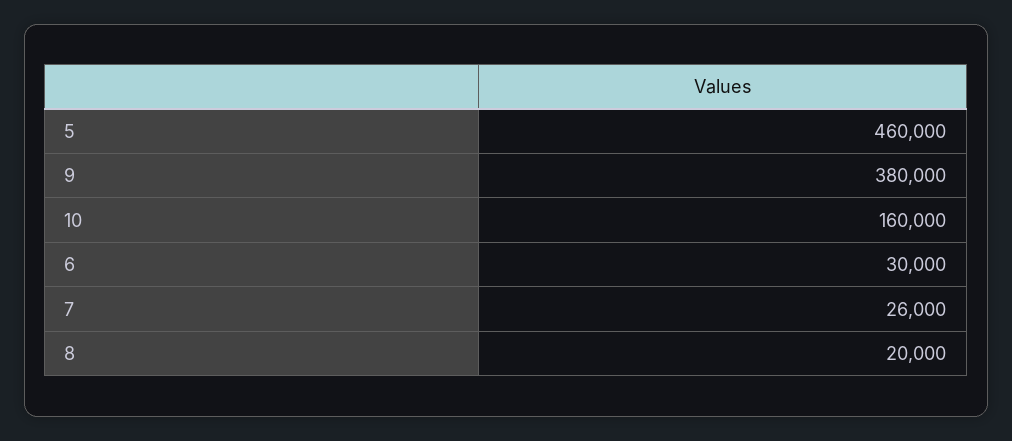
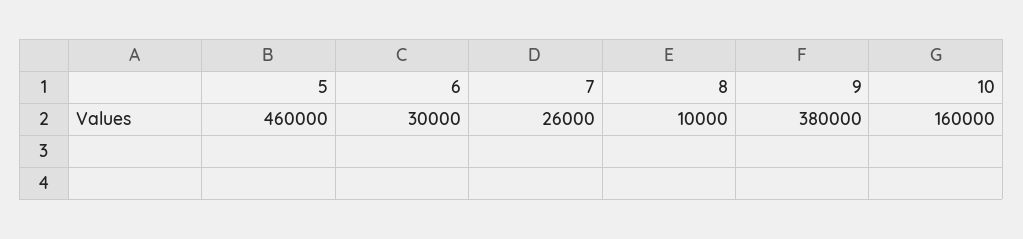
  {
    "5": 460000,
    "9": 380000,
    "10": 160000,
    "6": 30000,
    "7": 26000,
-   "8": 20000
+   "8": 10000
  }

